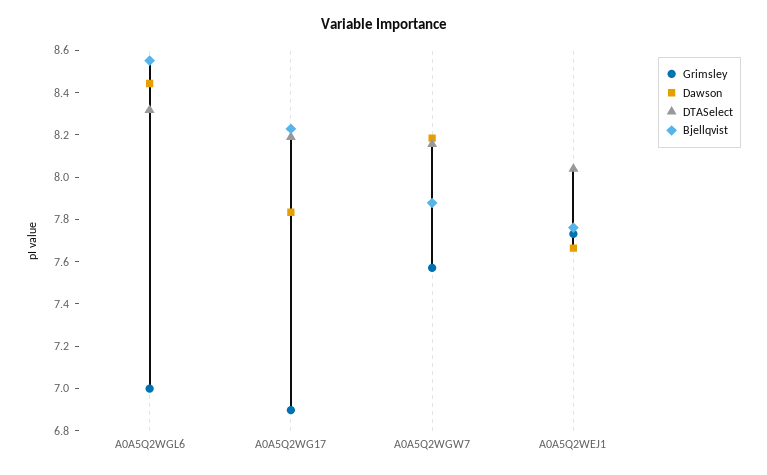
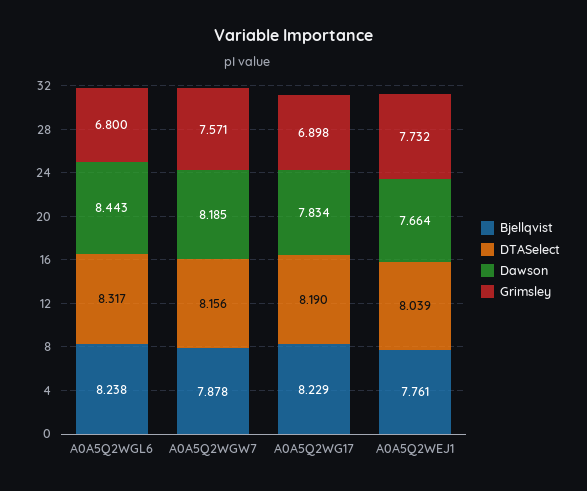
  {
    "Grimsley": {
-     "A0A5Q2WGL6": 7,
+     "A0A5Q2WGL6": 6.8,
      "A0A5Q2WG17": 6.898,
      "A0A5Q2WGW7": 7.571,
      "A0A5Q2WEJ1": 7.732
    },
    "Dawson": {
      "A0A5Q2WGL6": 8.443,
      "A0A5Q2WG17": 7.834,
      "A0A5Q2WGW7": 8.185,
      "A0A5Q2WEJ1": 7.664
    },
    "DTASelect": {
      "A0A5Q2WGL6": 8.317,
      "A0A5Q2WG17": 8.19,
      "A0A5Q2WGW7": 8.156,
      "A0A5Q2WEJ1": 8.039
    },
    "Bjellqvist": {
-     "A0A5Q2WGL6": 8.55,
+     "A0A5Q2WGL6": 8.238,
      "A0A5Q2WG17": 8.229,
      "A0A5Q2WGW7": 7.878,
      "A0A5Q2WEJ1": 7.761
    }
  }

